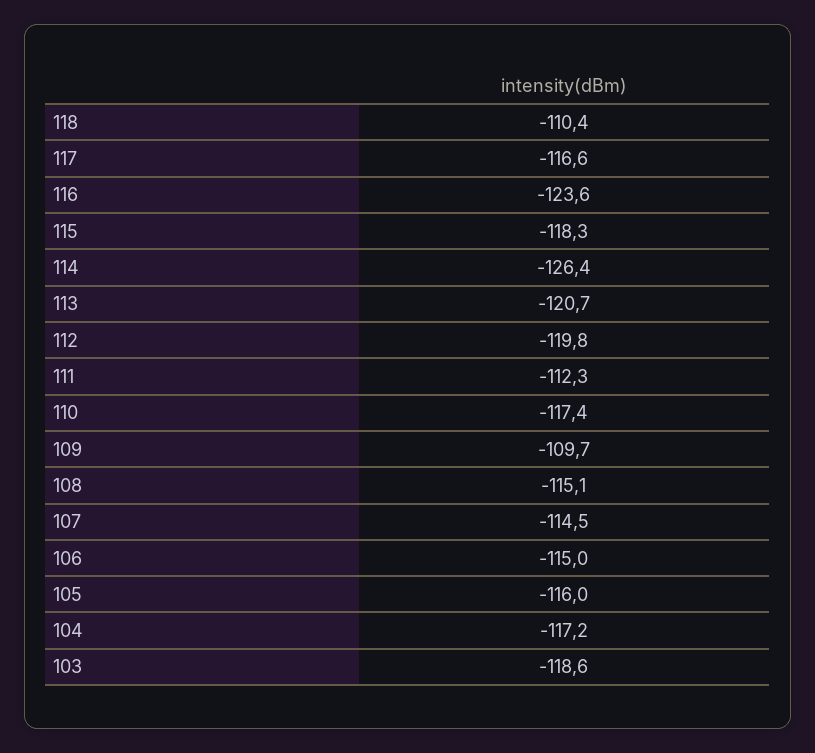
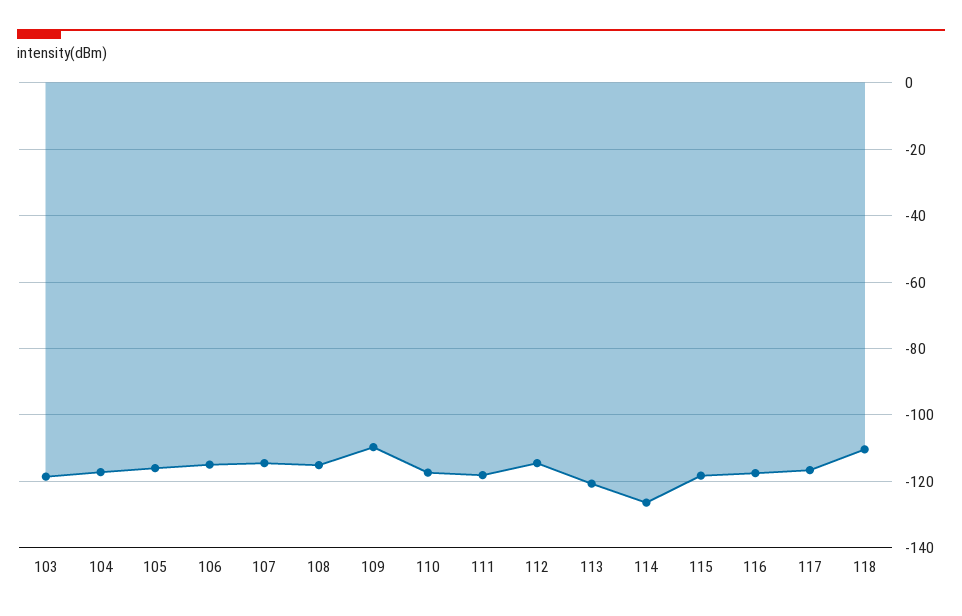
  {
    "118": -110.4,
    "117": -116.6,
-   "116": -123.6,
+   "116": -118,
    "115": -118.3,
    "114": -126.4,
    "113": -120.7,
-   "112": -119.8,
+   "112": -114,
-   "111": -112.3,
+   "111": -118,
    "110": -117.4,
    "109": -109.7,
    "108": -115.1,
    "107": -114.5,
    "106": -115,
    "105": -116,
    "104": -117.2,
    "103": -118.6
  }

